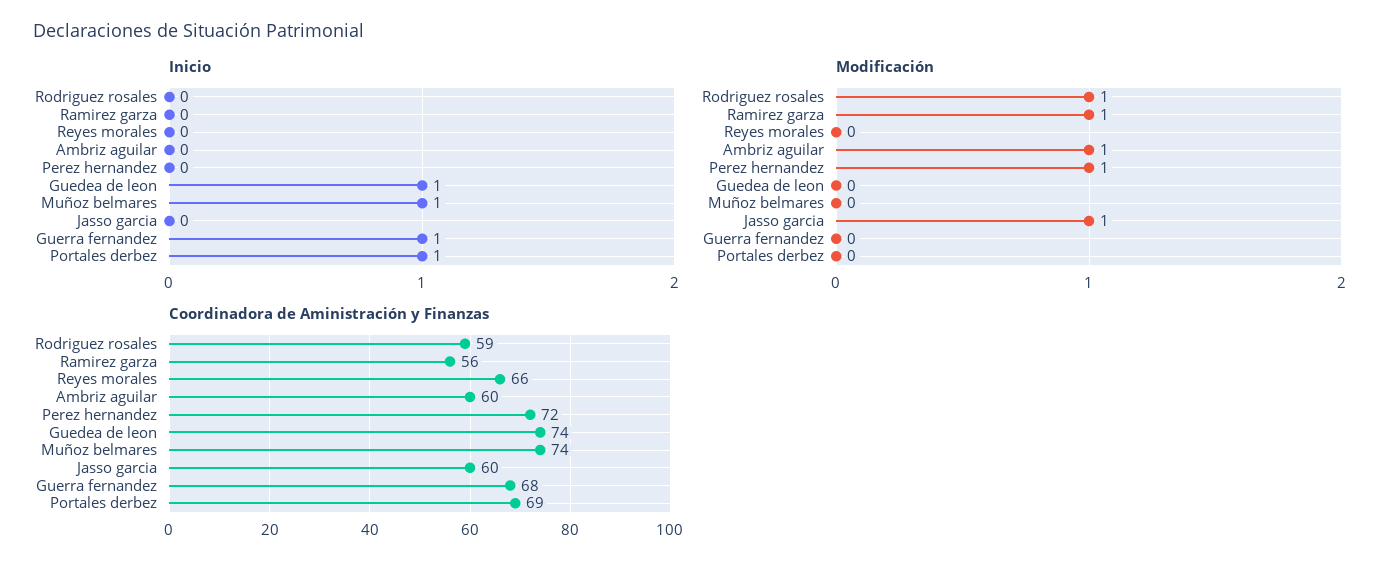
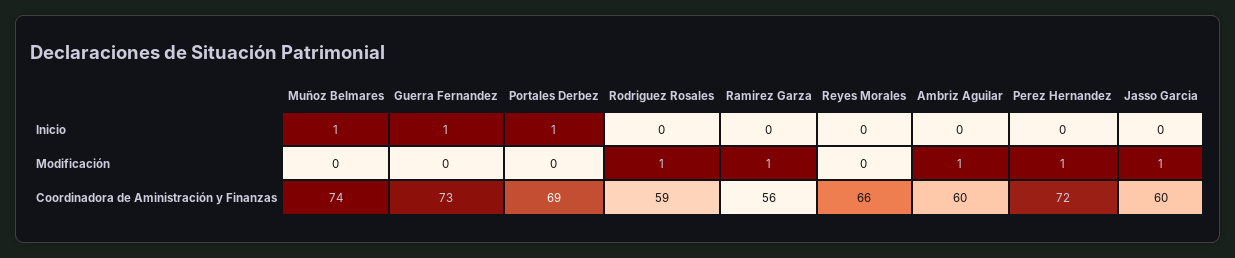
  {
    "Inicio": {
      "Rodriguez rosales": 0,
      "Ramirez garza": 0,
      "Reyes morales": 0,
      "Ambriz aguilar": 0,
      "Perez hernandez": 0,
-     "Guedea de leon": 1,
      "Muñoz belmares": 1,
      "Jasso garcia": 0,
      "Guerra fernandez": 1,
      "Portales derbez": 1
    },
    "Modificación": {
      "Rodriguez rosales": 1,
      "Ramirez garza": 1,
      "Reyes morales": 0,
      "Ambriz aguilar": 1,
      "Perez hernandez": 1,
-     "Guedea de leon": 0,
      "Muñoz belmares": 0,
      "Jasso garcia": 1,
      "Guerra fernandez": 0,
      "Portales derbez": 0
    },
    "Coordinadora de Aministración y Finanzas": {
      "Rodriguez rosales": 59,
      "Ramirez garza": 56,
      "Reyes morales": 66,
      "Ambriz aguilar": 60,
      "Perez hernandez": 72,
-     "Guedea de leon": 74,
      "Muñoz belmares": 74,
      "Jasso garcia": 60,
-     "Guerra fernandez": 68,
+     "Guerra fernandez": 73,
      "Portales derbez": 69
    }
  }

